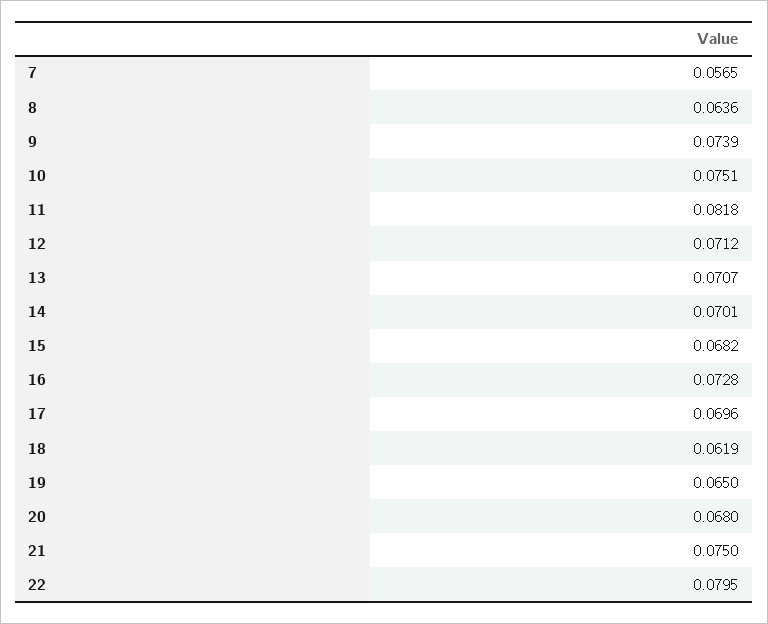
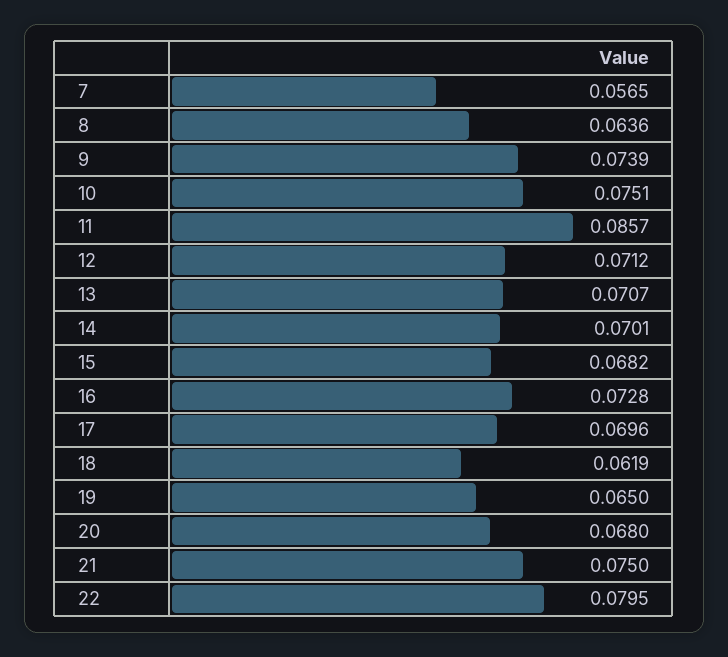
  {
    "7": 0.0565,
    "8": 0.0636,
    "9": 0.0739,
    "10": 0.0751,
-   "11": 0.0818,
+   "11": 0.0857,
    "12": 0.0712,
    "13": 0.0707,
    "14": 0.0701,
    "15": 0.0682,
    "16": 0.0728,
    "17": 0.0696,
    "18": 0.0619,
    "19": 0.065,
    "20": 0.068,
    "21": 0.075,
    "22": 0.0795
  }

